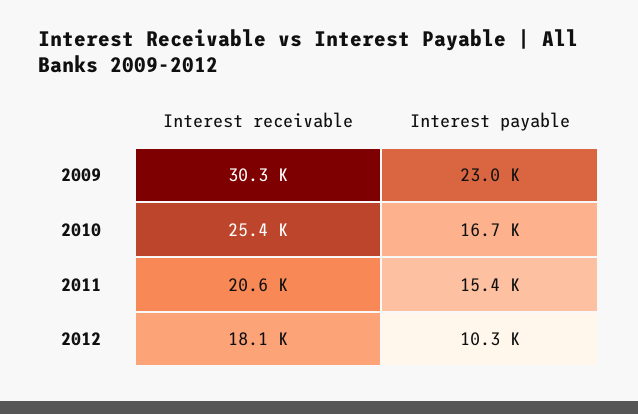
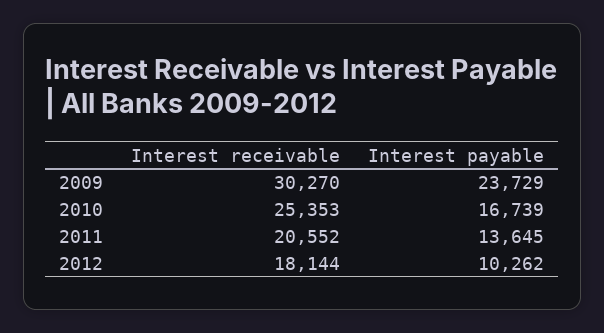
  {
    "Interest receivable": {
      "2009": 30270,
      "2010": 25353,
      "2011": 20552,
      "2012": 18144
    },
    "Interest payable": {
-     "2009": 23000,
+     "2009": 23729,
      "2010": 16739,
-     "2011": 15400,
+     "2011": 13645,
      "2012": 10262
    }
  }

